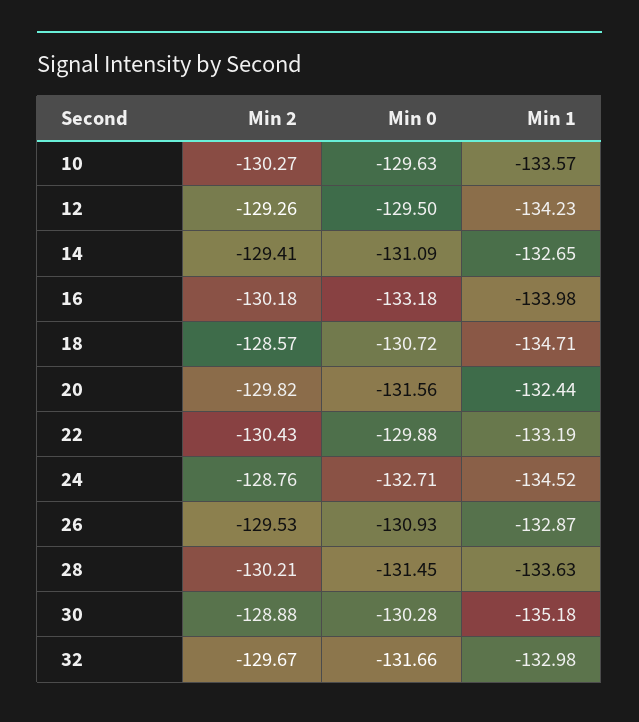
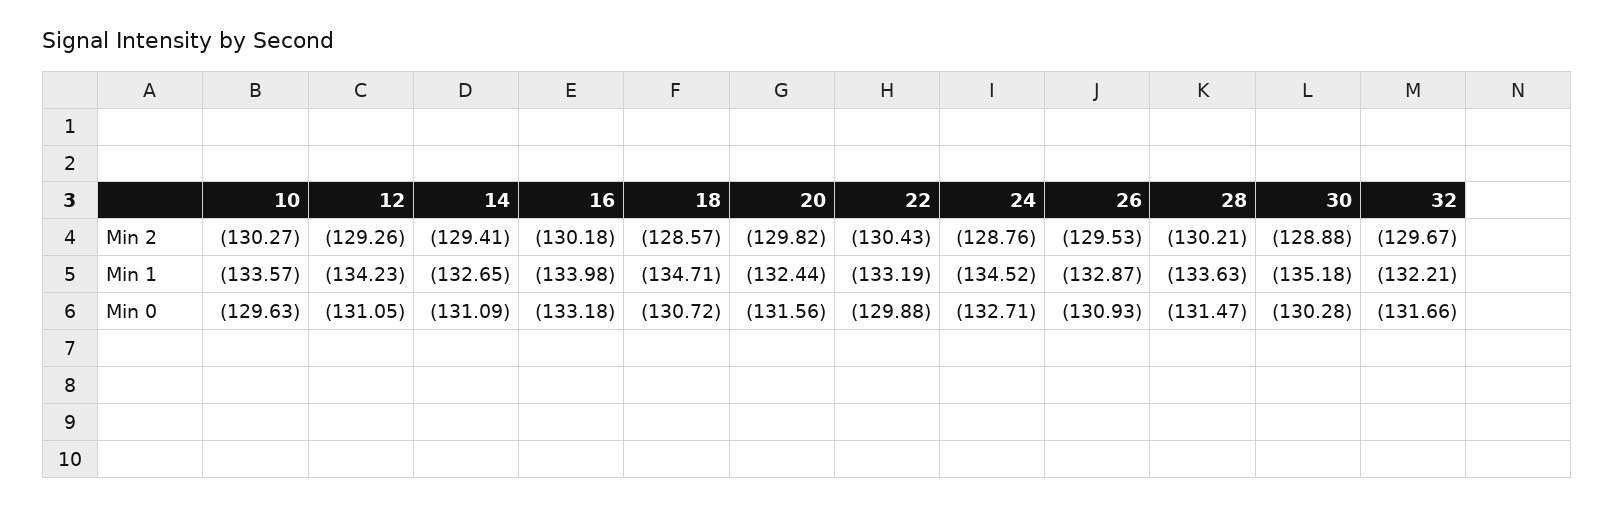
  {
    "Min 2": {
      "10": -130.27,
      "12": -129.26,
      "14": -129.41,
      "16": -130.18,
      "18": -128.57,
      "20": -129.82,
      "22": -130.43,
      "24": -128.76,
      "26": -129.53,
      "28": -130.21,
      "30": -128.88,
      "32": -129.67
    },
    "Min 0": {
      "10": -129.63,
-     "12": -129.5,
+     "12": -131.05,
      "14": -131.09,
      "16": -133.18,
      "18": -130.72,
      "20": -131.56,
      "22": -129.88,
      "24": -132.71,
      "26": -130.93,
-     "28": -131.45,
+     "28": -131.47,
      "30": -130.28,
      "32": -131.66
    },
    "Min 1": {
      "10": -133.57,
      "12": -134.23,
      "14": -132.65,
      "16": -133.98,
      "18": -134.71,
      "20": -132.44,
      "22": -133.19,
      "24": -134.52,
      "26": -132.87,
      "28": -133.63,
      "30": -135.18,
-     "32": -132.98
+     "32": -132.21
    }
  }

